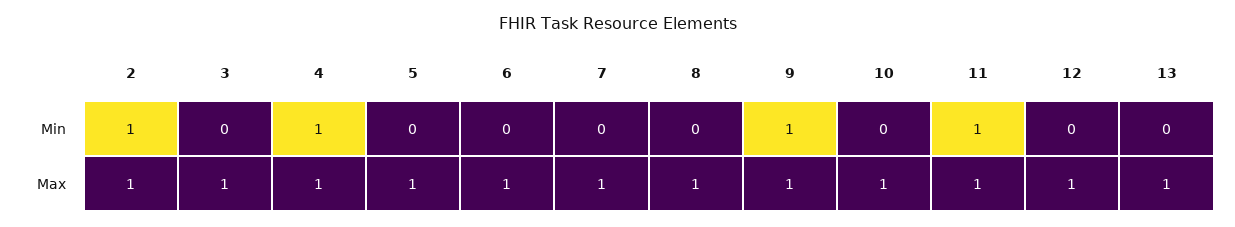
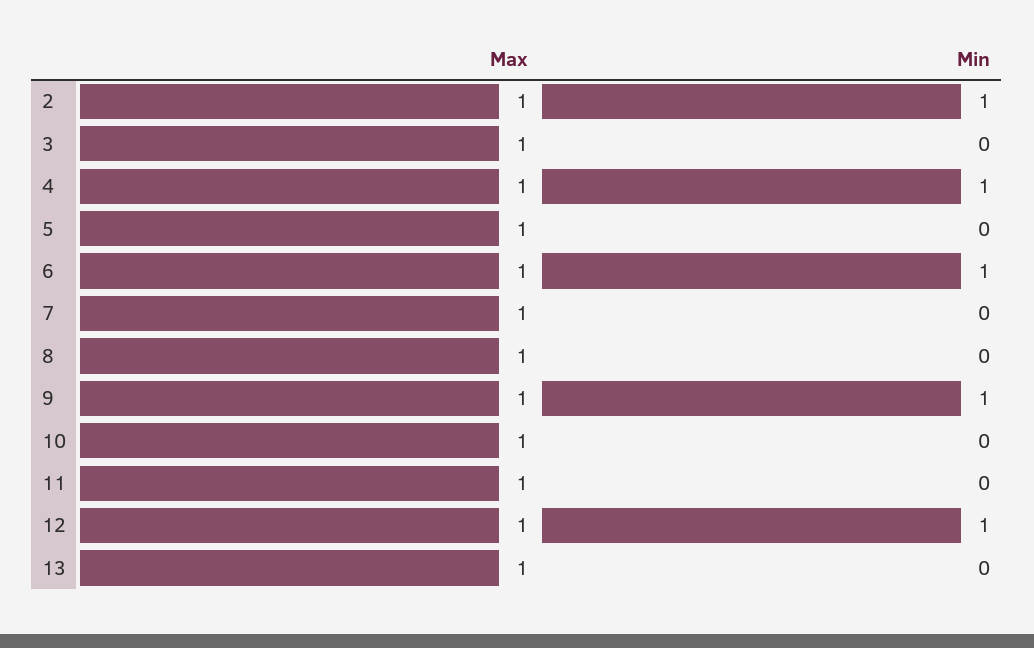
  {
    "2": {
      "Min": 1,
      "Max": 1
    },
    "3": {
      "Min": 0,
      "Max": 1
    },
    "4": {
      "Min": 1,
      "Max": 1
    },
    "5": {
      "Min": 0,
      "Max": 1
    },
    "6": {
-     "Min": 0,
+     "Min": 1,
      "Max": 1
    },
    "7": {
      "Min": 0,
      "Max": 1
    },
    "8": {
      "Min": 0,
      "Max": 1
    },
    "9": {
      "Min": 1,
      "Max": 1
    },
    "10": {
      "Min": 0,
      "Max": 1
    },
    "11": {
-     "Min": 1,
+     "Min": 0,
      "Max": 1
    },
    "12": {
-     "Min": 0,
+     "Min": 1,
      "Max": 1
    },
    "13": {
      "Min": 0,
      "Max": 1
    }
  }

